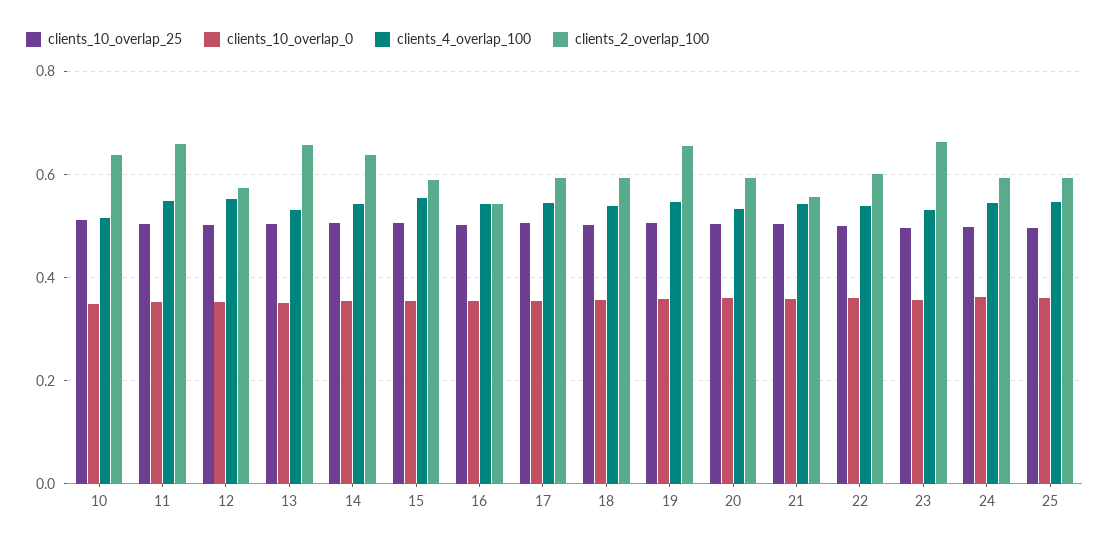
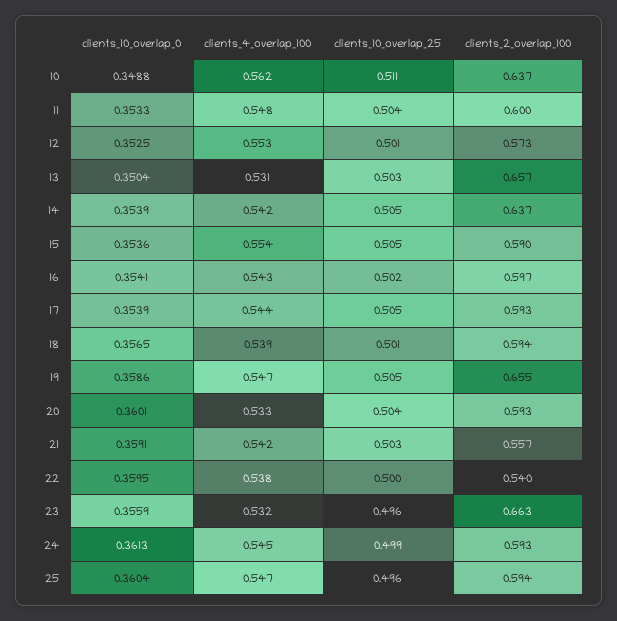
  {
    "clients_10_overlap_25": {
      "10": 0.511,
      "11": 0.504,
      "12": 0.501,
      "13": 0.503,
      "14": 0.505,
      "15": 0.505,
      "16": 0.502,
      "17": 0.505,
      "18": 0.501,
      "19": 0.505,
      "20": 0.504,
      "21": 0.503,
      "22": 0.5,
      "23": 0.496,
      "24": 0.499,
      "25": 0.496
    },
    "clients_10_overlap_0": {
      "10": 0.3488,
      "11": 0.3533,
      "12": 0.3525,
      "13": 0.3504,
      "14": 0.3539,
      "15": 0.3536,
      "16": 0.3541,
      "17": 0.3539,
      "18": 0.3565,
      "19": 0.3586,
      "20": 0.3601,
      "21": 0.3591,
      "22": 0.3595,
      "23": 0.3559,
      "24": 0.3613,
      "25": 0.3604
    },
    "clients_4_overlap_100": {
-     "10": 0.52,
+     "10": 0.562,
      "11": 0.548,
      "12": 0.553,
      "13": 0.531,
      "14": 0.542,
      "15": 0.554,
      "16": 0.543,
      "17": 0.544,
      "18": 0.539,
      "19": 0.547,
      "20": 0.533,
      "21": 0.542,
      "22": 0.538,
      "23": 0.532,
      "24": 0.545,
      "25": 0.547
    },
    "clients_2_overlap_100": {
      "10": 0.637,
-     "11": 0.66,
+     "11": 0.6,
      "12": 0.573,
      "13": 0.657,
      "14": 0.637,
      "15": 0.59,
-     "16": 0.54,
+     "16": 0.597,
      "17": 0.593,
      "18": 0.594,
      "19": 0.655,
      "20": 0.593,
      "21": 0.557,
-     "22": 0.6,
+     "22": 0.54,
      "23": 0.663,
      "24": 0.593,
      "25": 0.594
    }
  }

